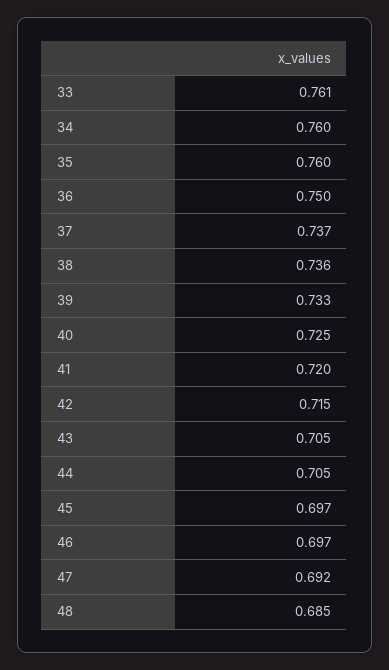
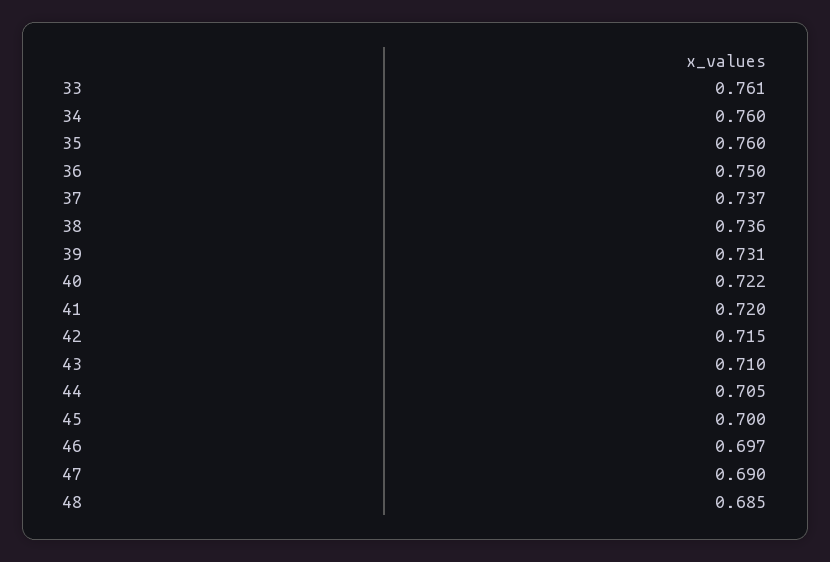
  {
    "33": 0.761,
    "34": 0.76,
    "35": 0.76,
    "36": 0.75,
    "37": 0.737,
    "38": 0.736,
-   "39": 0.733,
+   "39": 0.731,
-   "40": 0.725,
+   "40": 0.722,
    "41": 0.72,
    "42": 0.715,
-   "43": 0.705,
+   "43": 0.71,
    "44": 0.705,
-   "45": 0.697,
+   "45": 0.7,
    "46": 0.697,
-   "47": 0.692,
+   "47": 0.69,
    "48": 0.685
  }

